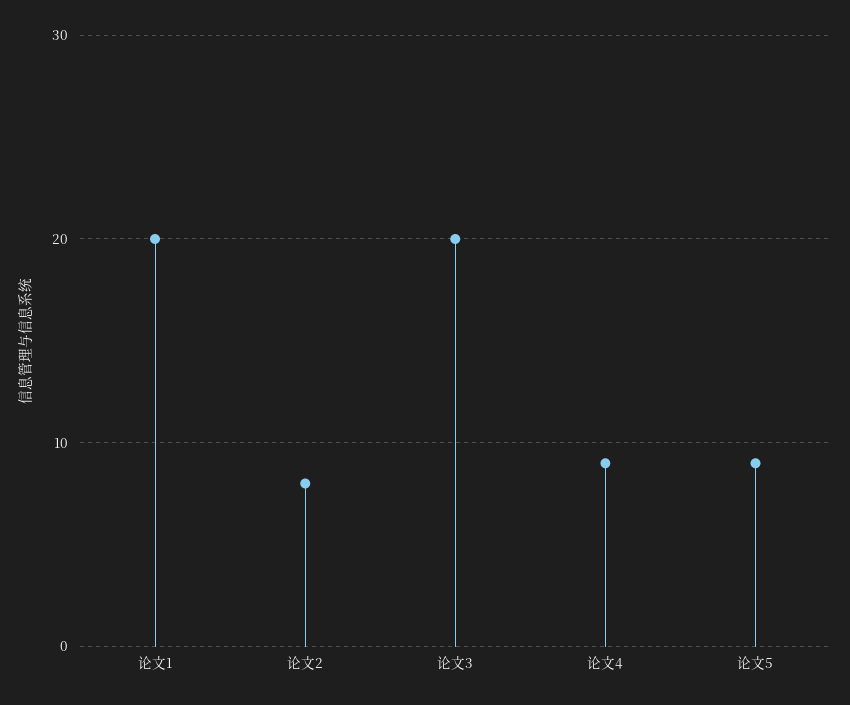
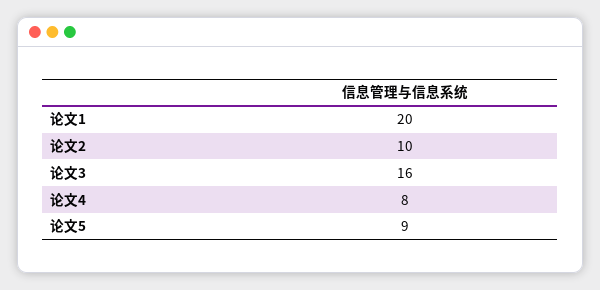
  {
    "论文1": 20,
-   "论文2": 8,
+   "论文2": 10,
-   "论文3": 20,
+   "论文3": 16,
-   "论文4": 9,
+   "论文4": 8,
    "论文5": 9
  }

